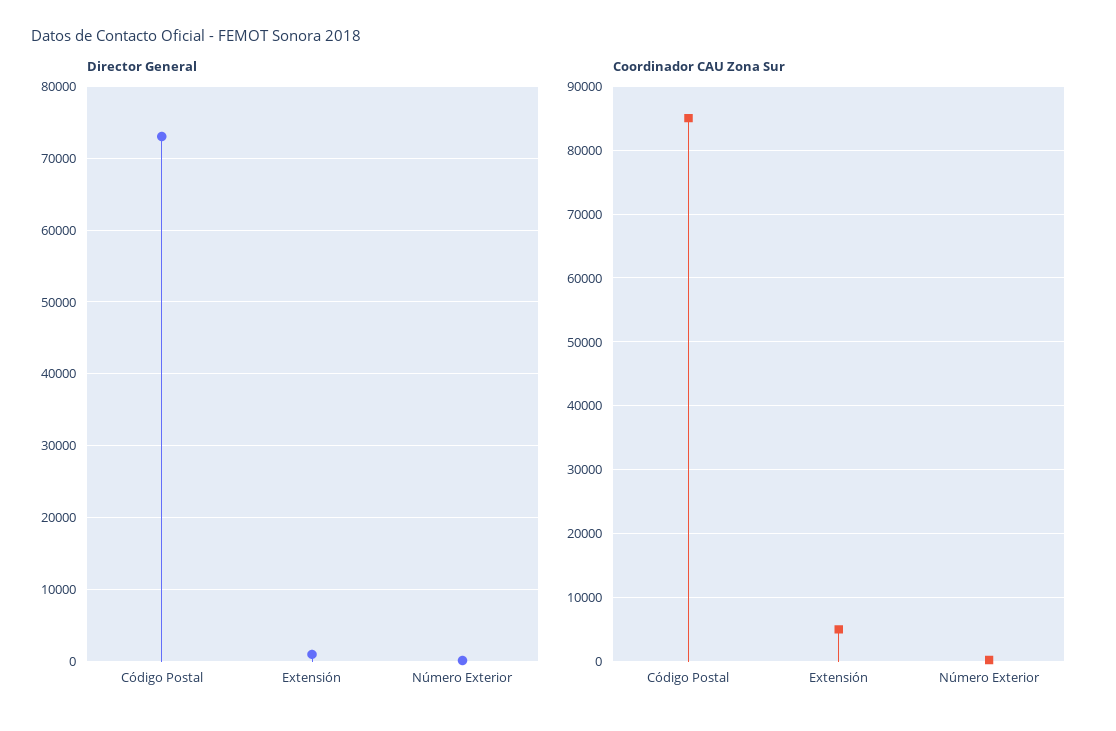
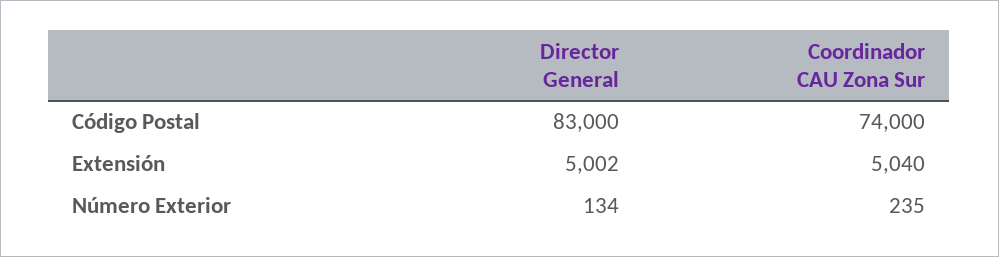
  {
    "Director General": {
-     "Código Postal": 73000,
+     "Código Postal": 83000,
-     "Extensión": 1000,
+     "Extensión": 5002,
      "Número Exterior": 134
    },
    "Coordinador CAU Zona Sur": {
-     "Código Postal": 85000,
+     "Código Postal": 74000,
      "Extensión": 5040,
      "Número Exterior": 235
    }
  }

